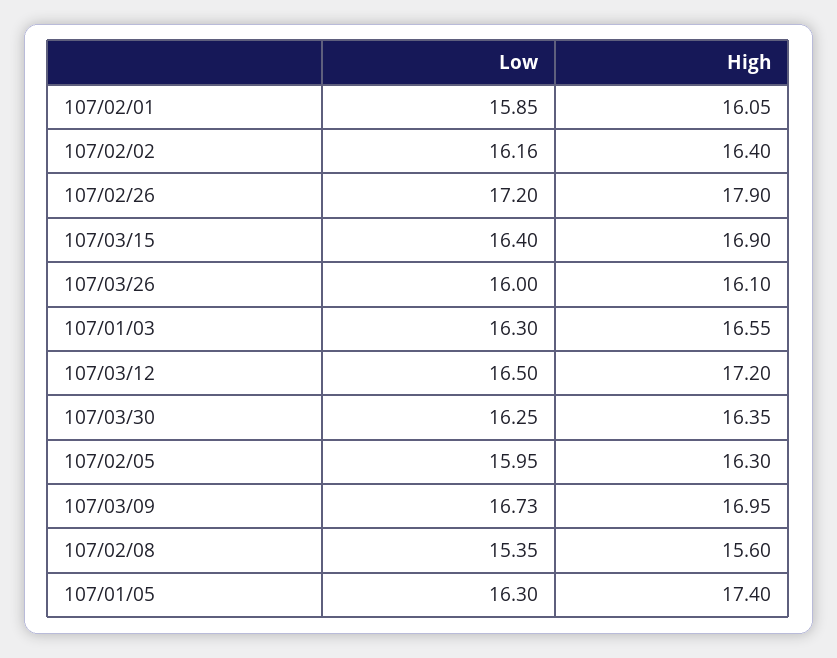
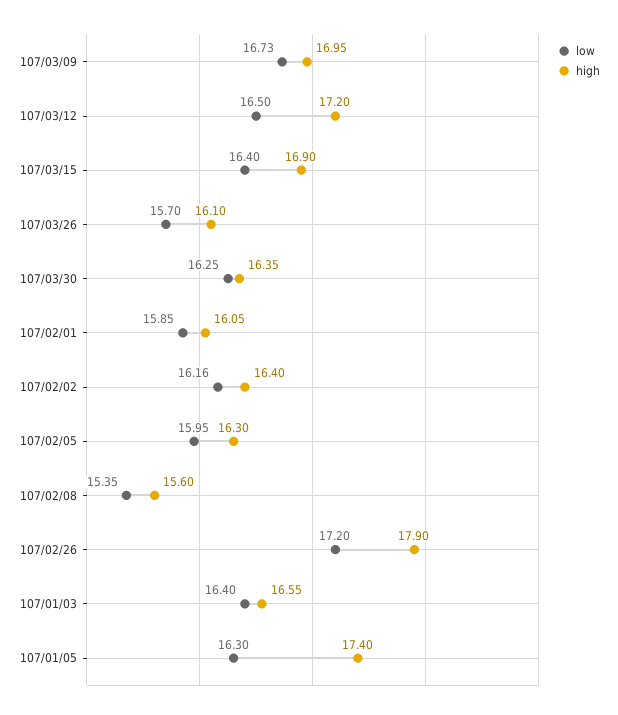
  {
    "Low": {
      "107/02/01": 15.85,
      "107/02/02": 16.16,
      "107/02/26": 17.2,
      "107/03/15": 16.4,
-     "107/03/26": 16,
+     "107/03/26": 15.7,
-     "107/01/03": 16.3,
+     "107/01/03": 16.4,
      "107/03/12": 16.5,
      "107/03/30": 16.25,
      "107/02/05": 15.95,
      "107/03/09": 16.73,
      "107/02/08": 15.35,
      "107/01/05": 16.3
    },
    "High": {
      "107/02/01": 16.05,
      "107/02/02": 16.4,
      "107/02/26": 17.9,
      "107/03/15": 16.9,
      "107/03/26": 16.1,
      "107/01/03": 16.55,
      "107/03/12": 17.2,
      "107/03/30": 16.35,
      "107/02/05": 16.3,
      "107/03/09": 16.95,
      "107/02/08": 15.6,
      "107/01/05": 17.4
    }
  }

